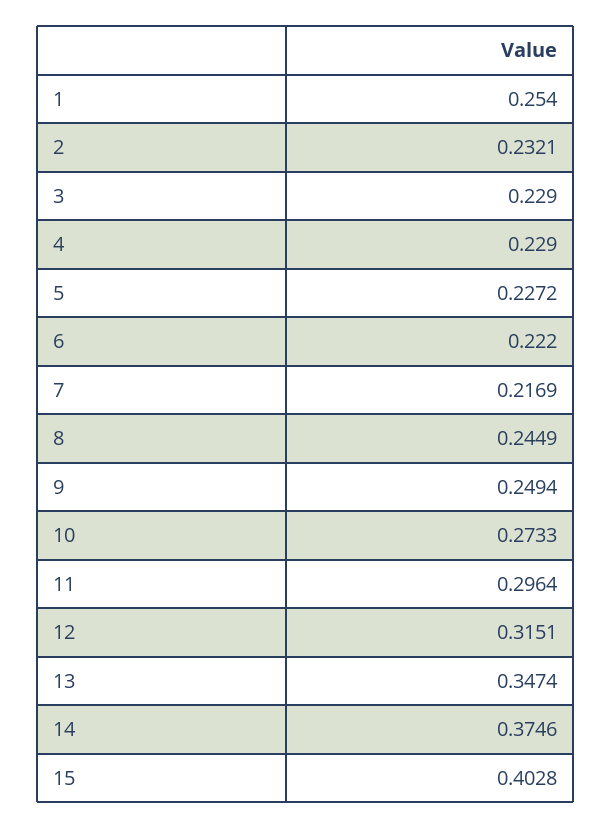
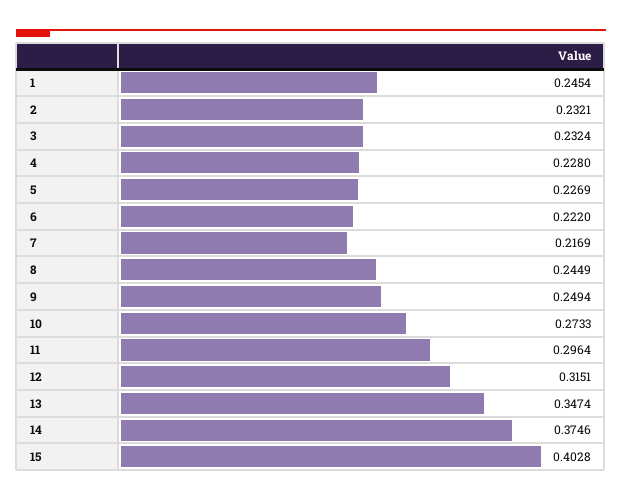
  {
-   "1": 0.254,
+   "1": 0.2454,
    "2": 0.2321,
-   "3": 0.229,
+   "3": 0.2324,
-   "4": 0.229,
+   "4": 0.228,
-   "5": 0.2272,
+   "5": 0.2269,
    "6": 0.222,
    "7": 0.2169,
    "8": 0.2449,
    "9": 0.2494,
    "10": 0.2733,
    "11": 0.2964,
    "12": 0.3151,
    "13": 0.3474,
    "14": 0.3746,
    "15": 0.4028
  }

